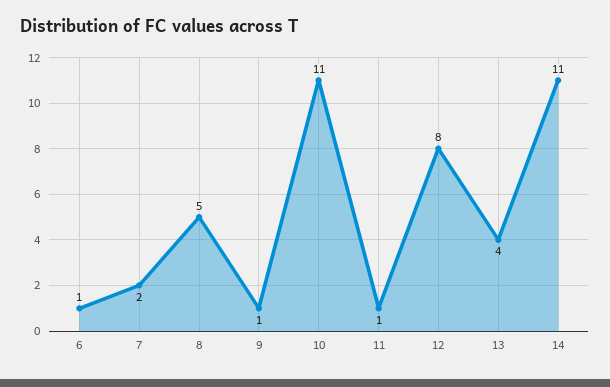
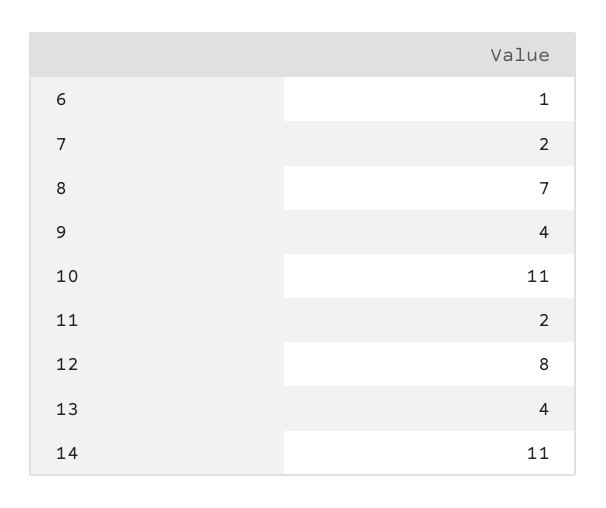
  {
    "6": 1,
    "7": 2,
-   "8": 5,
+   "8": 7,
-   "9": 1,
+   "9": 4,
    "10": 11,
-   "11": 1,
+   "11": 2,
    "12": 8,
    "13": 4,
    "14": 11
  }

